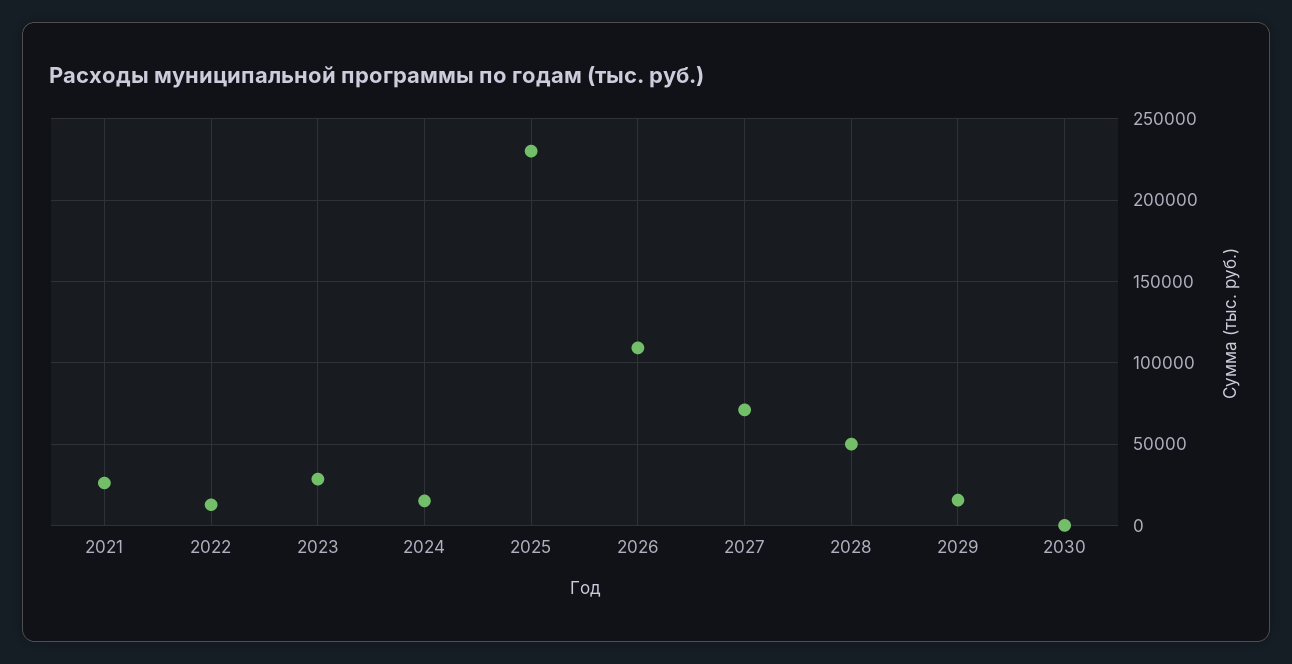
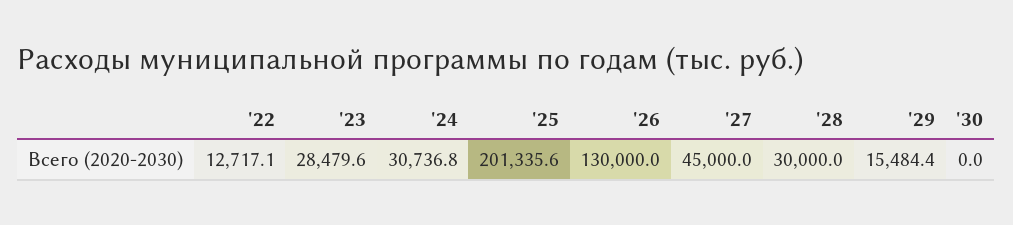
  {
-   "2021": 25000,
    "2022": 12717.1,
    "2023": 28479.6,
-   "2024": 15000,
+   "2024": 30736.8,
-   "2025": 230000,
+   "2025": 201335.6,
-   "2026": 110000,
+   "2026": 130000,
-   "2027": 70000,
+   "2027": 45000,
-   "2028": 50000,
+   "2028": 30000,
    "2029": 15484.4,
    "2030": 0
  }

